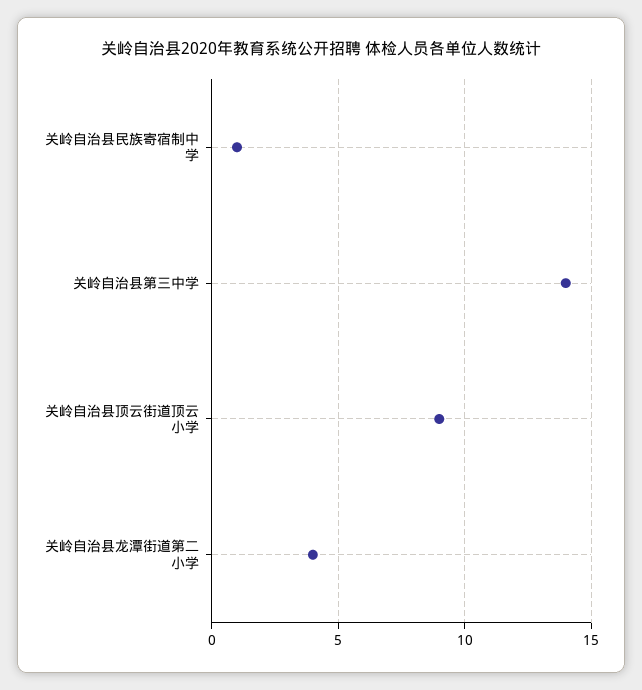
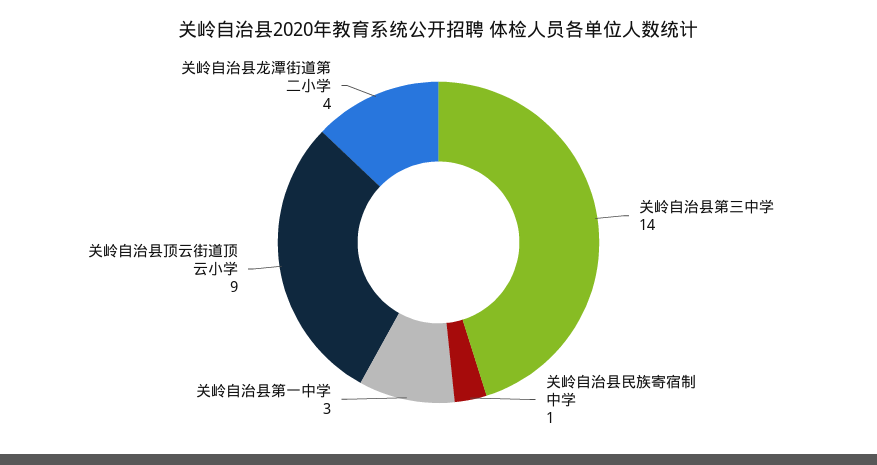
  {
    "关岭自治县民族寄宿制中学": 1,
    "关岭自治县第三中学": 14,
    "关岭自治县顶云街道顶云小学": 9,
-   "关岭自治县龙潭街道第二小学": 4
+   "关岭自治县龙潭街道第二小学": 4,
+   "关岭自治县第一中学": 3
  }

